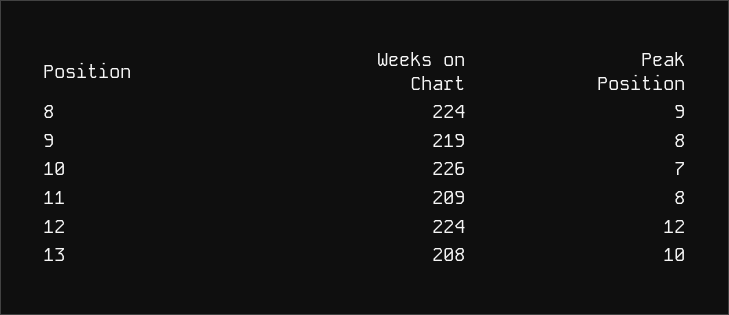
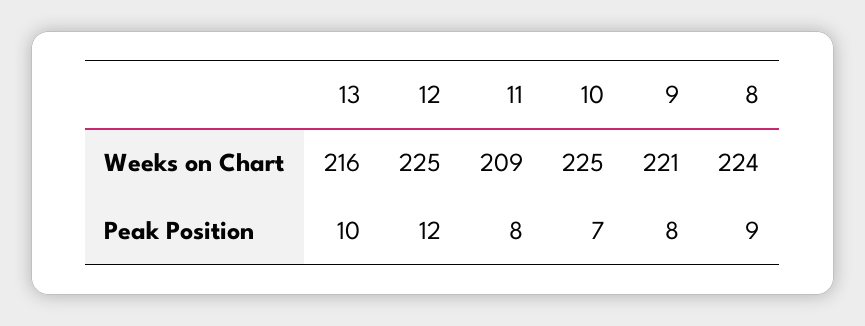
  {
    "Weeks on Chart": {
      "8": 224,
-     "9": 219,
+     "9": 221,
-     "10": 226,
+     "10": 225,
      "11": 209,
-     "12": 224,
+     "12": 225,
-     "13": 208
+     "13": 216
    },
    "Peak Position": {
      "8": 9,
      "9": 8,
      "10": 7,
      "11": 8,
      "12": 12,
      "13": 10
    }
  }

